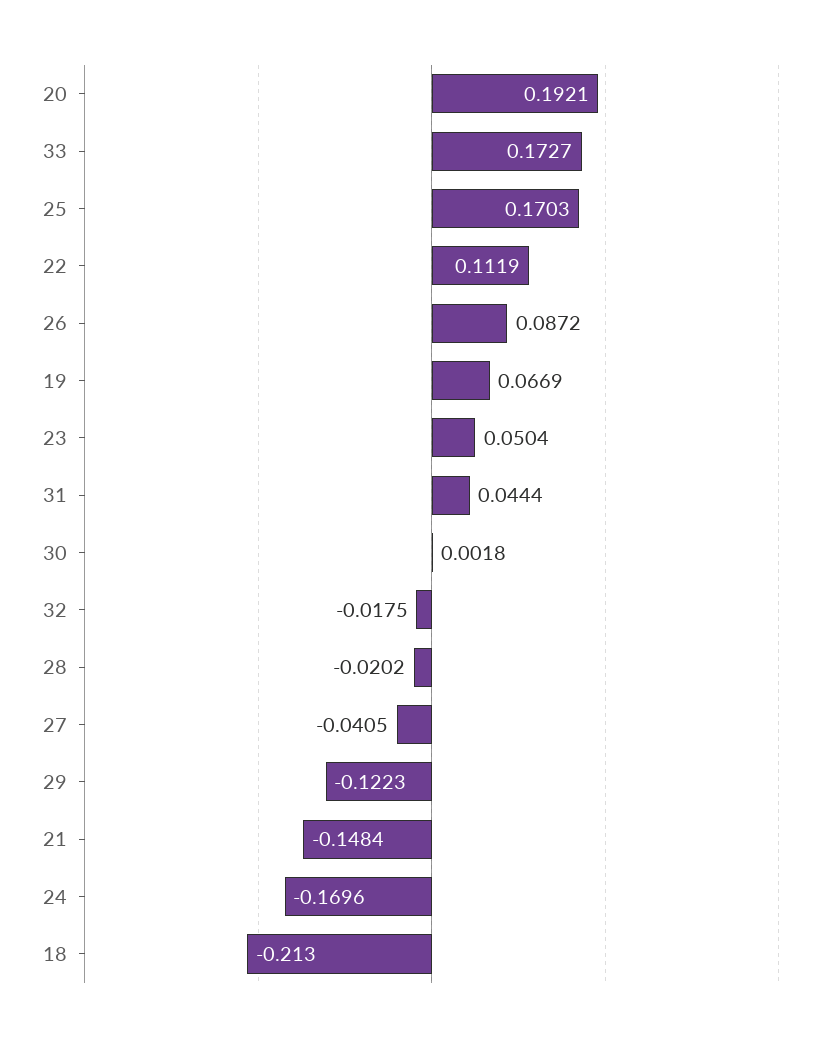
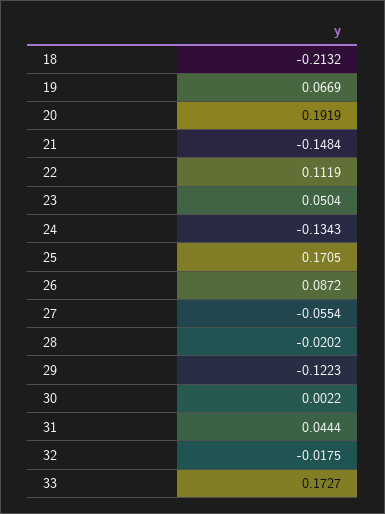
  {
-   "20": 0.1921,
+   "20": 0.1919,
    "33": 0.1727,
-   "25": 0.1703,
+   "25": 0.1705,
    "22": 0.1119,
    "26": 0.0872,
    "19": 0.0669,
    "23": 0.0504,
    "31": 0.0444,
-   "30": 0.0018,
+   "30": 0.0022,
    "32": -0.0175,
    "28": -0.0202,
-   "27": -0.0405,
+   "27": -0.0554,
    "29": -0.1223,
    "21": -0.1484,
-   "24": -0.1696,
+   "24": -0.1343,
-   "18": -0.213
+   "18": -0.2132
  }

